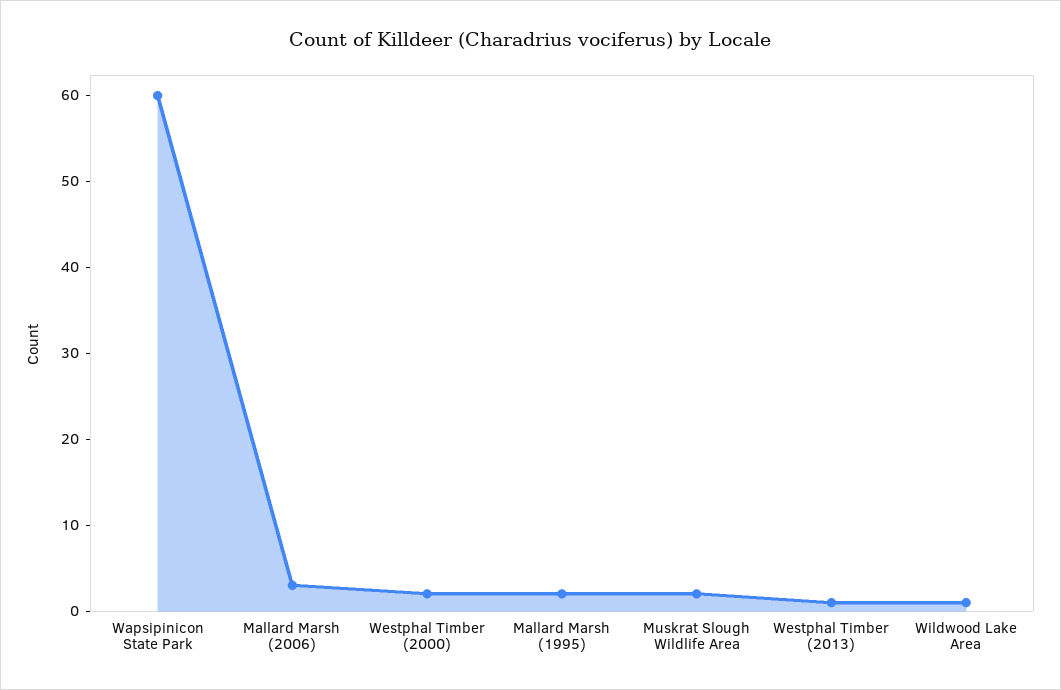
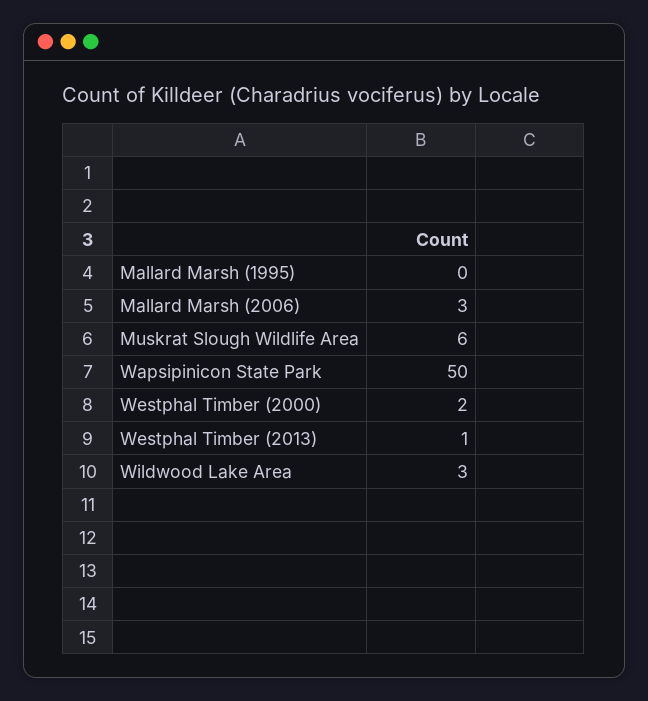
  {
-   "Wapsipinicon State Park": 60,
+   "Wapsipinicon State Park": 50,
    "Mallard Marsh (2006)": 3,
    "Westphal Timber (2000)": 2,
-   "Mallard Marsh (1995)": 2,
+   "Mallard Marsh (1995)": 0,
-   "Muskrat Slough Wildlife Area": 2,
+   "Muskrat Slough Wildlife Area": 6,
    "Westphal Timber (2013)": 1,
-   "Wildwood Lake Area": 1
+   "Wildwood Lake Area": 3
  }

